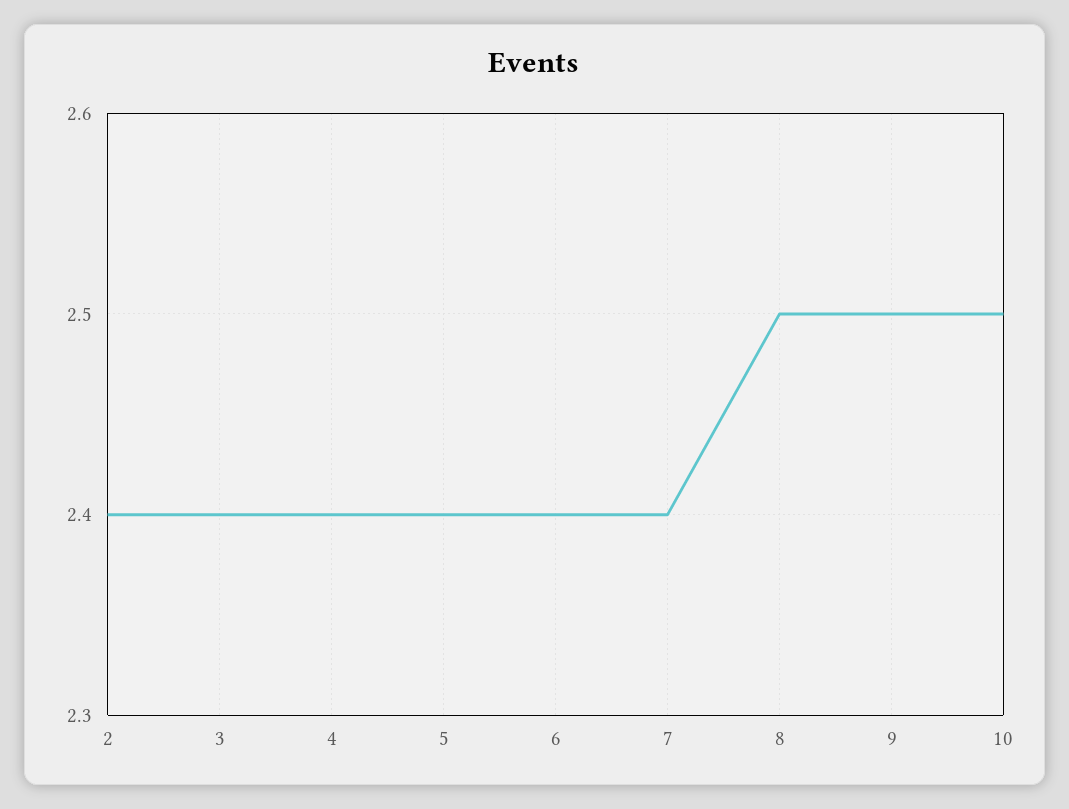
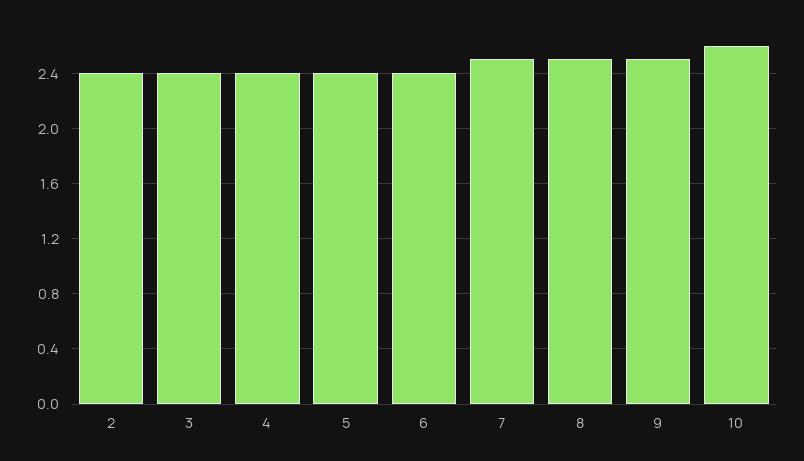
  {
    "2": 2.4,
    "3": 2.4,
    "4": 2.4,
    "5": 2.4,
    "6": 2.4,
-   "7": 2.4,
+   "7": 2.5,
    "8": 2.5,
    "9": 2.5,
-   "10": 2.5
+   "10": 2.6
  }

